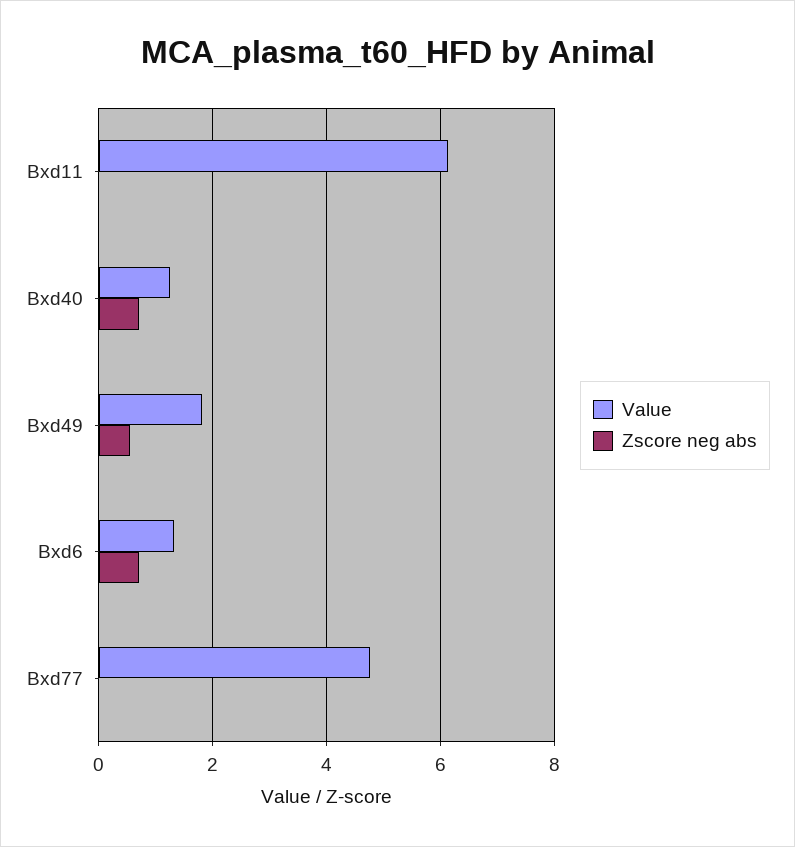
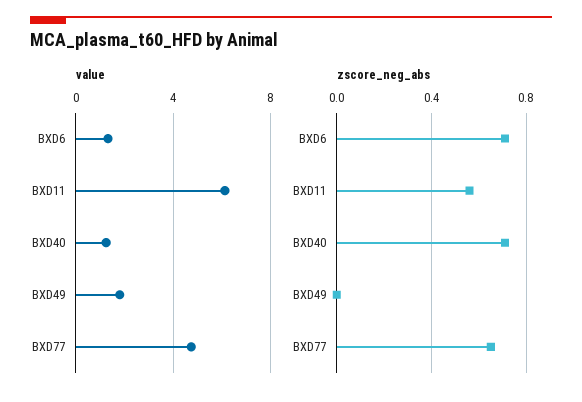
  {
    "Value": {
      "Bxd11": 6.2,
      "Bxd40": 1.2,
      "Bxd49": 1.8,
      "Bxd6": 1.4,
      "Bxd77": 4.8
    },
    "Zscore neg abs": {
-     "Bxd11": 0,
+     "Bxd11": 0.55,
      "Bxd40": 0.7,
-     "Bxd49": 0.6,
+     "Bxd49": 0,
      "Bxd6": 0.7,
-     "Bxd77": 0
+     "Bxd77": 0.65
    }
  }

